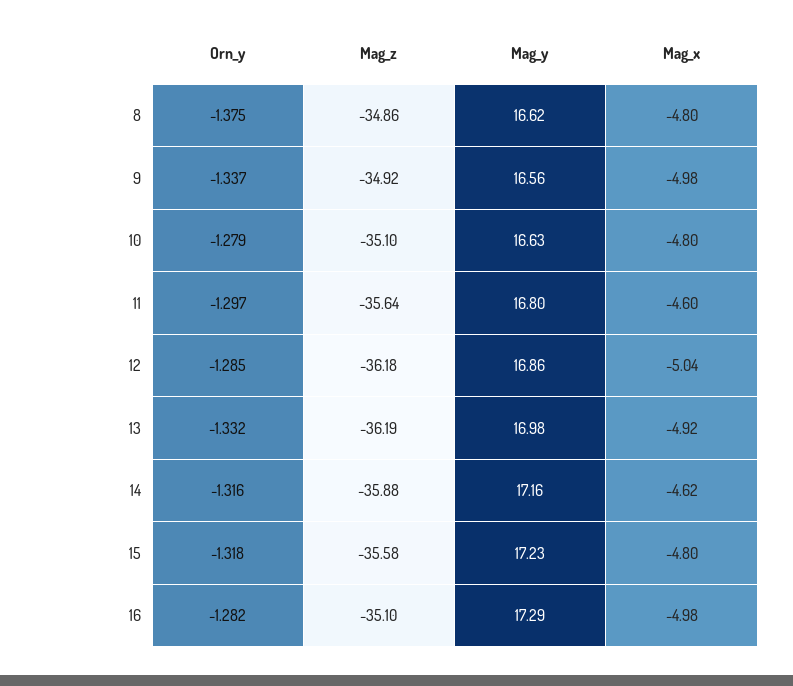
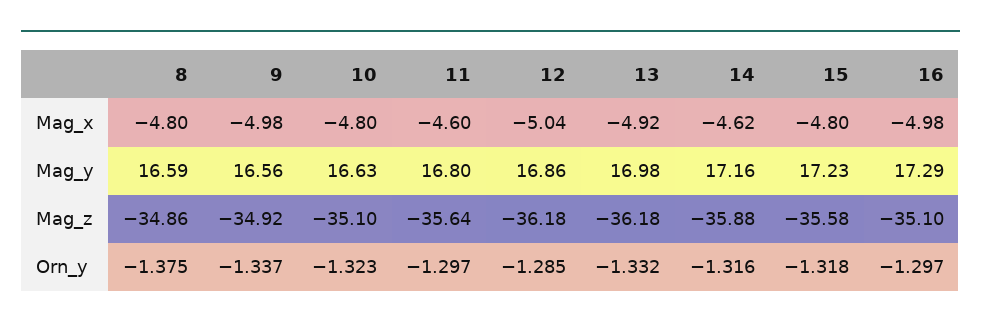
  {
    "Orn_y": {
      "8": -1.375,
      "9": -1.337,
-     "10": -1.279,
+     "10": -1.323,
      "11": -1.297,
      "12": -1.285,
      "13": -1.332,
      "14": -1.316,
      "15": -1.318,
-     "16": -1.282
+     "16": -1.297
    },
    "Mag_z": {
      "8": -34.86,
      "9": -34.92,
      "10": -35.1,
      "11": -35.64,
      "12": -36.18,
-     "13": -36.19,
+     "13": -36.18,
      "14": -35.88,
      "15": -35.58,
      "16": -35.1
    },
    "Mag_y": {
-     "8": 16.62,
+     "8": 16.59,
      "9": 16.56,
      "10": 16.63,
      "11": 16.8,
      "12": 16.86,
      "13": 16.98,
      "14": 17.16,
      "15": 17.23,
      "16": 17.29
    },
    "Mag_x": {
      "8": -4.8,
      "9": -4.98,
      "10": -4.8,
      "11": -4.6,
      "12": -5.04,
      "13": -4.92,
      "14": -4.62,
      "15": -4.8,
      "16": -4.98
    }
  }

